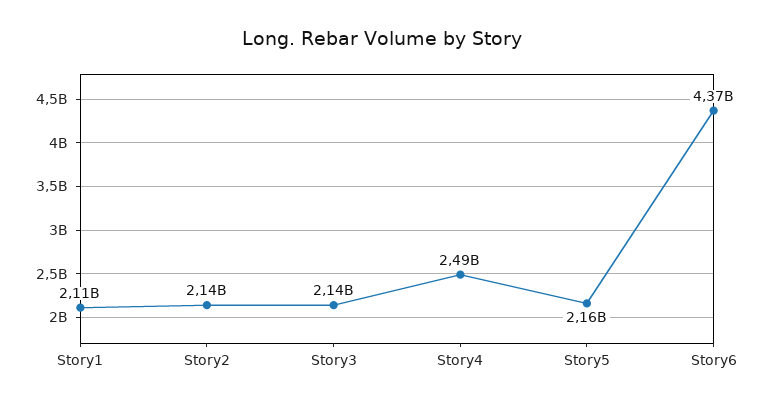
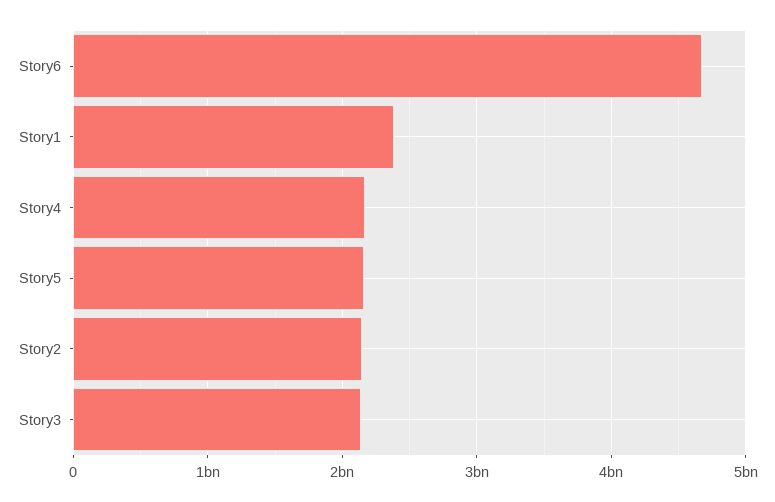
  {
-   "Story1": 2110000000,
+   "Story1": 2400000000,
    "Story2": 2140000000,
    "Story3": 2140000000,
-   "Story4": 2490000000,
+   "Story4": 2200000000,
    "Story5": 2160000000,
-   "Story6": 4370000000
+   "Story6": 4700000000
  }

